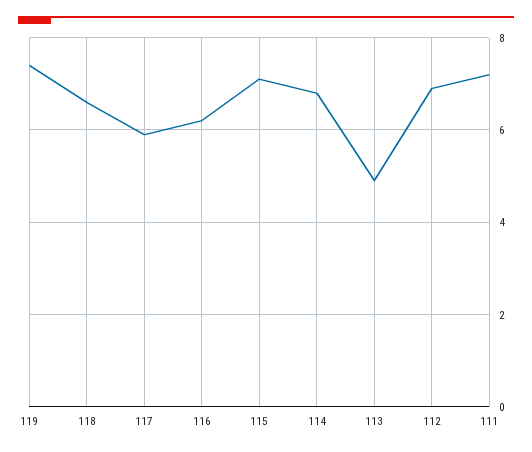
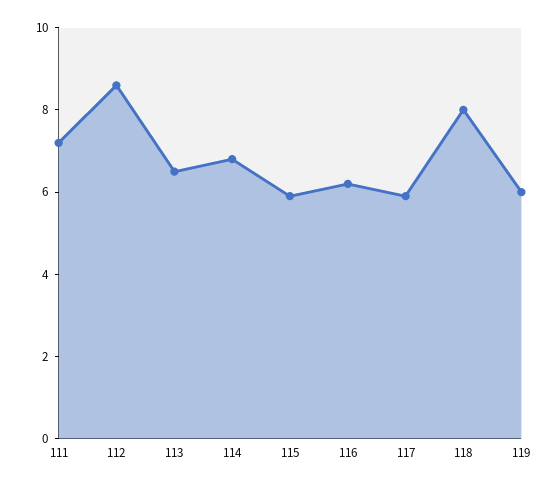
  {
-   "119": 7.5,
+   "119": 6,
-   "118": 6.5,
+   "118": 8,
    "117": 6,
    "116": 6,
-   "115": 7,
+   "115": 6,
    "114": 7,
-   "113": 5,
+   "113": 6.5,
-   "112": 7,
+   "112": 8.5,
    "111": 7
  }

